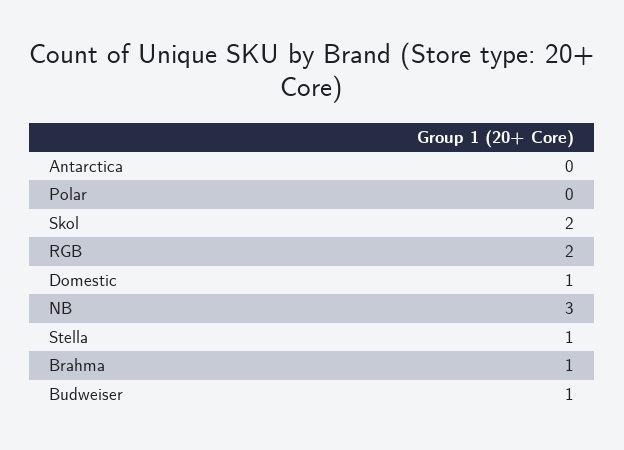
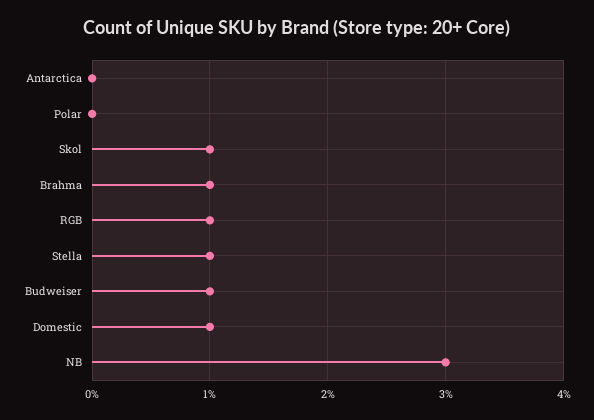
  {
    "Antarctica": 0,
    "Polar": 0,
-   "Skol": 2,
+   "Skol": 1,
-   "RGB": 2,
+   "RGB": 1,
    "Domestic": 1,
    "NB": 3,
    "Stella": 1,
    "Brahma": 1,
    "Budweiser": 1
  }

